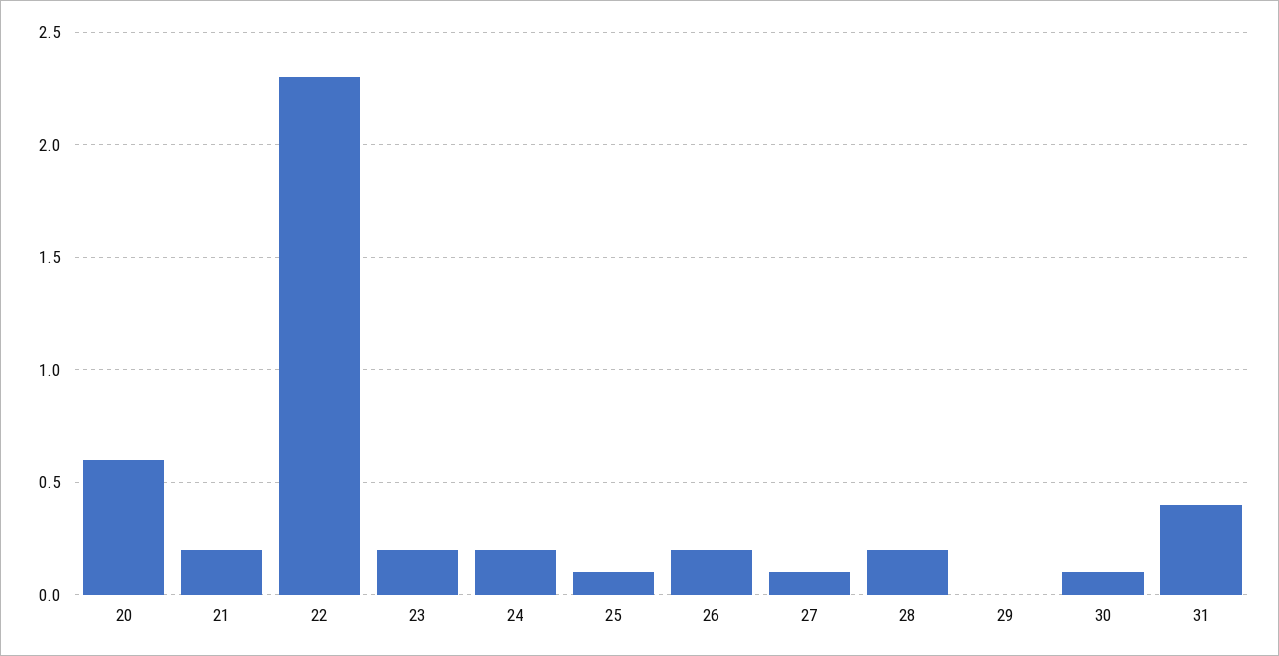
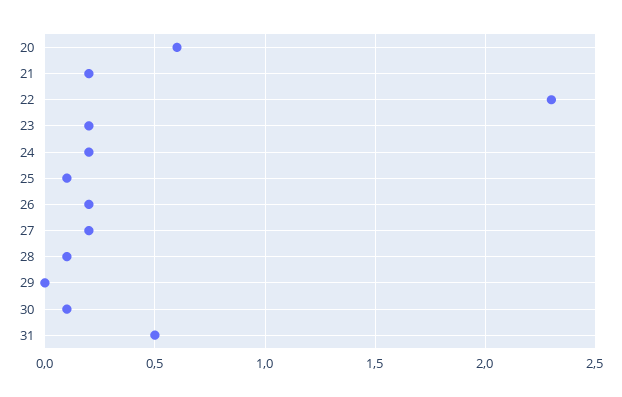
  {
    "20": 0.6,
    "21": 0.2,
    "22": 2.3,
    "23": 0.2,
    "24": 0.2,
    "25": 0.1,
    "26": 0.2,
-   "27": 0.1,
+   "27": 0.2,
-   "28": 0.2,
+   "28": 0.1,
    "29": 0,
    "30": 0.1,
-   "31": 0.4
+   "31": 0.5
  }

